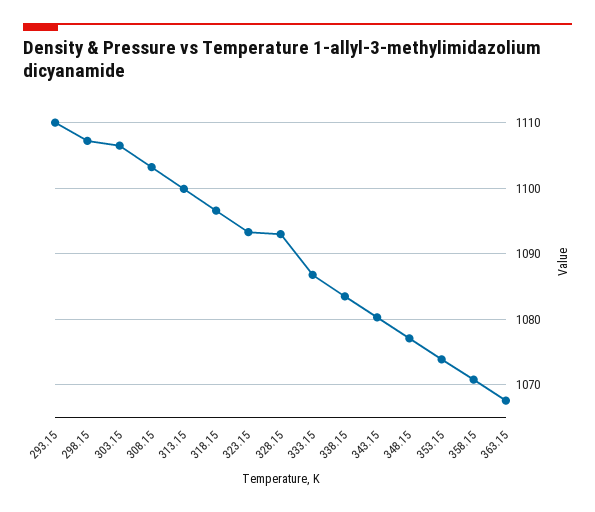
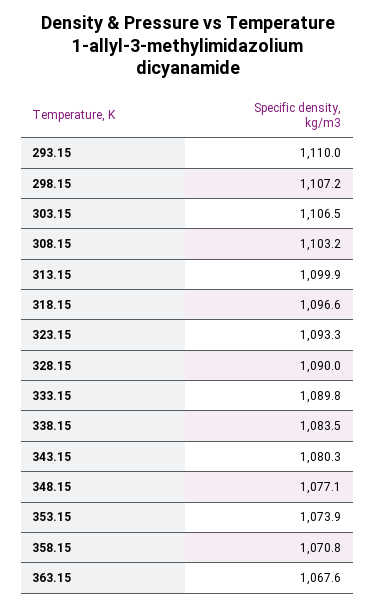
  {
    "293.15": 1110,
    "298.15": 1107.2,
    "303.15": 1106.5,
    "308.15": 1103.2,
    "313.15": 1099.9,
    "318.15": 1096.6,
    "323.15": 1093.3,
-   "328.15": 1093,
+   "328.15": 1090,
-   "333.15": 1087,
+   "333.15": 1089.8,
    "338.15": 1083.5,
    "343.15": 1080.3,
    "348.15": 1077.1,
    "353.15": 1073.9,
    "358.15": 1070.8,
    "363.15": 1067.6
  }

